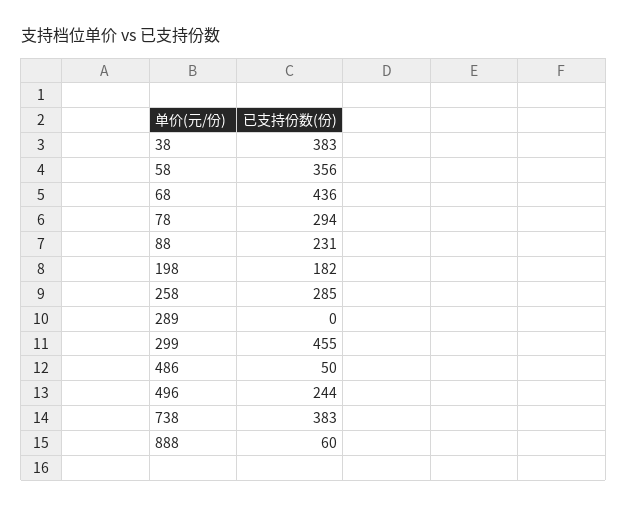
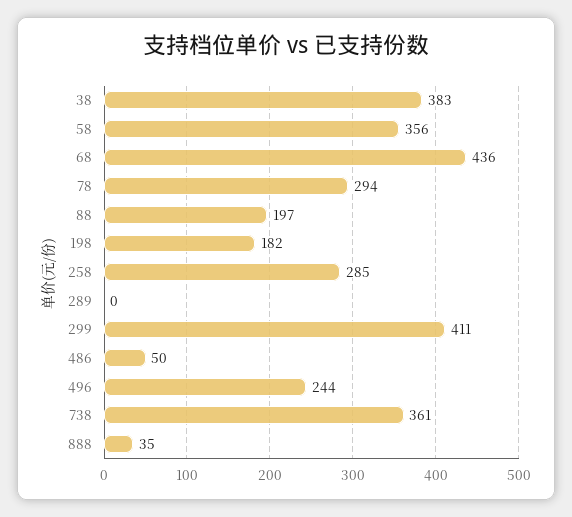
  {
    "38": 383,
    "58": 356,
    "68": 436,
    "78": 294,
-   "88": 231,
+   "88": 197,
    "198": 182,
    "258": 285,
    "289": 0,
-   "299": 455,
+   "299": 411,
    "486": 50,
    "496": 244,
-   "738": 383,
+   "738": 361,
-   "888": 60
+   "888": 35
  }

